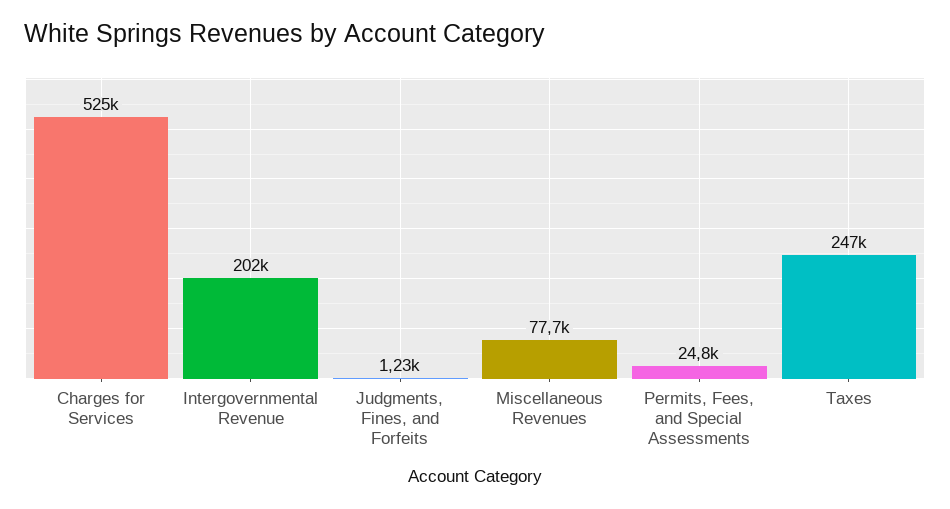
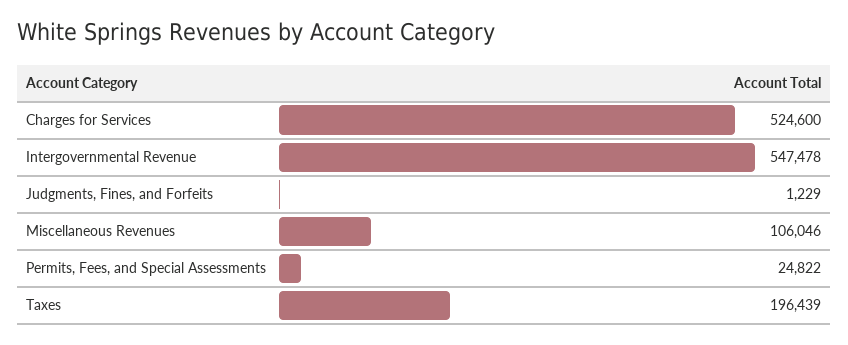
  {
    "Charges for Services": 524600,
-   "Intergovernmental Revenue": 202000,
+   "Intergovernmental Revenue": 547478,
    "Judgments, Fines, and Forfeits": 1229,
-   "Miscellaneous Revenues": 77700,
+   "Miscellaneous Revenues": 106046,
    "Permits, Fees, and Special Assessments": 24822,
-   "Taxes": 247000
+   "Taxes": 196439
  }

